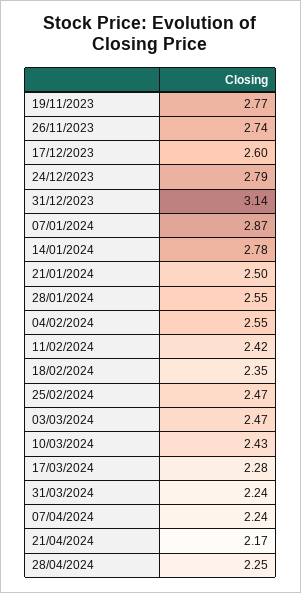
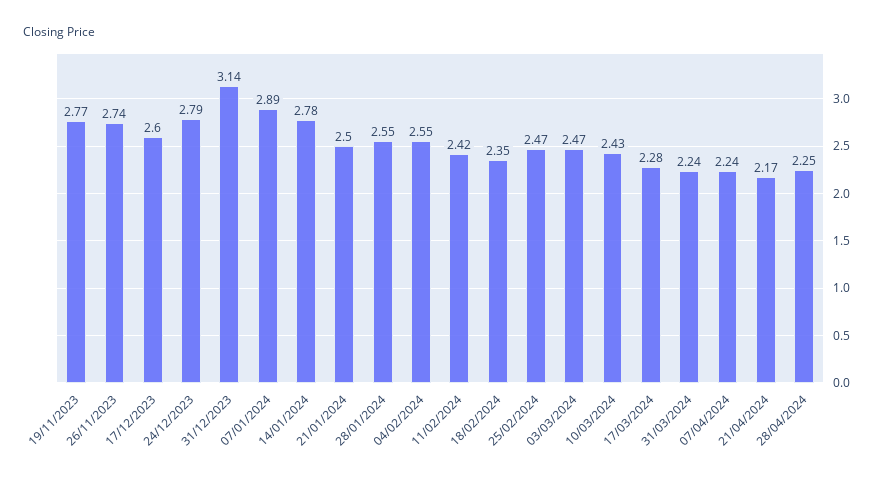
  {
    "19/11/2023": 2.77,
    "26/11/2023": 2.74,
    "17/12/2023": 2.6,
    "24/12/2023": 2.79,
    "31/12/2023": 3.14,
-   "07/01/2024": 2.87,
+   "07/01/2024": 2.89,
    "14/01/2024": 2.78,
    "21/01/2024": 2.5,
    "28/01/2024": 2.55,
    "04/02/2024": 2.55,
    "11/02/2024": 2.42,
    "18/02/2024": 2.35,
    "25/02/2024": 2.47,
    "03/03/2024": 2.47,
    "10/03/2024": 2.43,
    "17/03/2024": 2.28,
    "31/03/2024": 2.24,
    "07/04/2024": 2.24,
    "21/04/2024": 2.17,
    "28/04/2024": 2.25
  }

